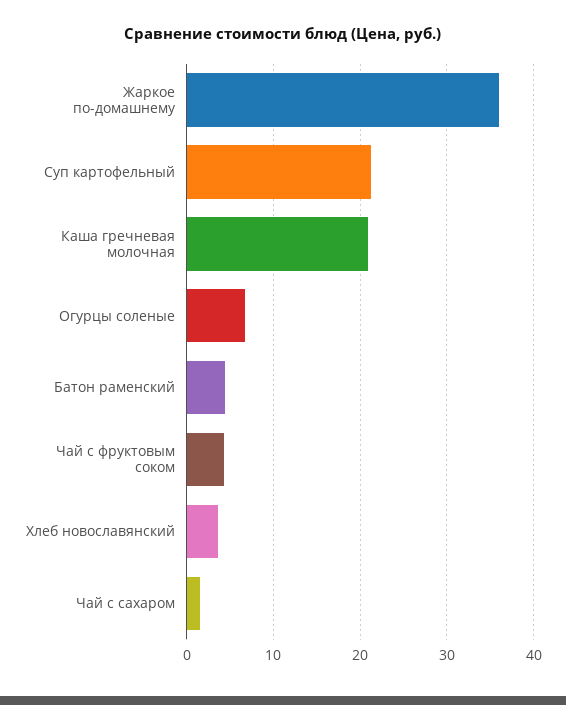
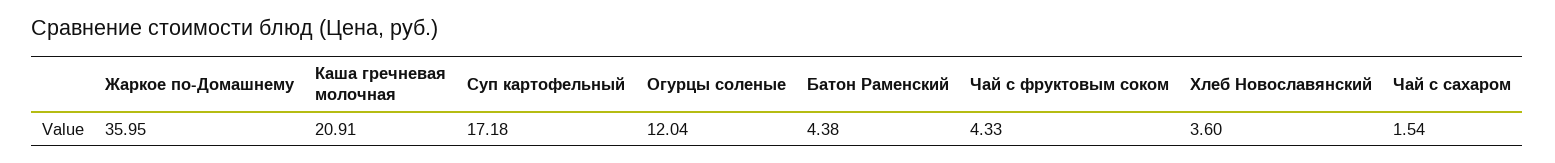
  {
    "Жаркое по-домашнему": 35.95,
-   "Суп картофельный": 21,
+   "Суп картофельный": 17.18,
    "Каша гречневая молочная": 20.91,
-   "Огурцы соленые": 7,
+   "Огурцы соленые": 12.04,
    "Батон раменский": 4.38,
    "Чай с фруктовым соком": 4.33,
    "Хлеб новославянский": 3.6,
    "Чай с сахаром": 1.54
  }

